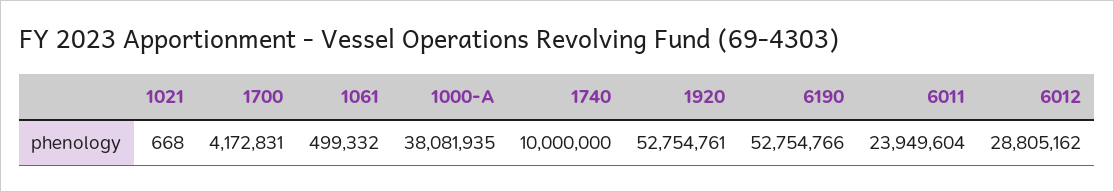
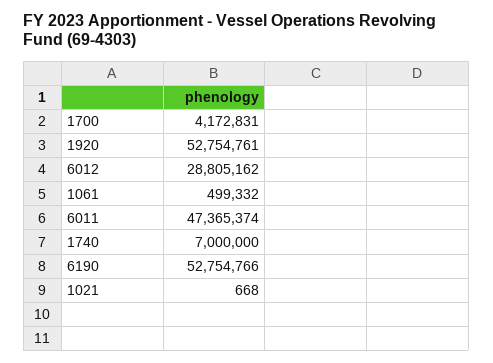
  {
    "1021": 668,
    "1700": 4172831,
    "1061": 499332,
-   "1000-A": 38081935,
-   "1740": 10000000,
+   "1740": 7000000,
    "1920": 52754761,
    "6190": 52754766,
-   "6011": 23949604,
+   "6011": 47365374,
    "6012": 28805162
  }

